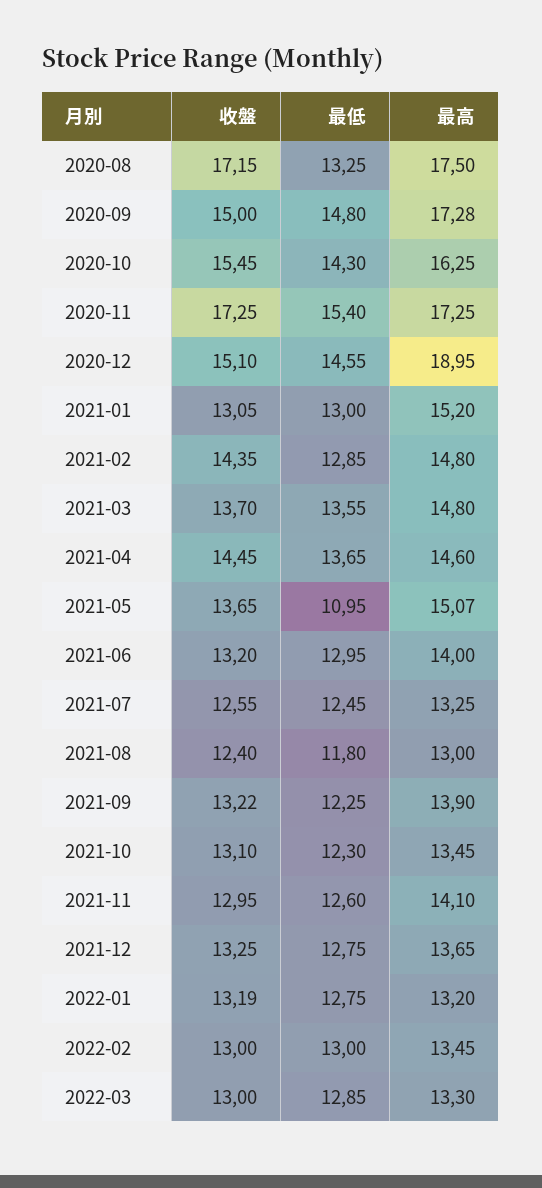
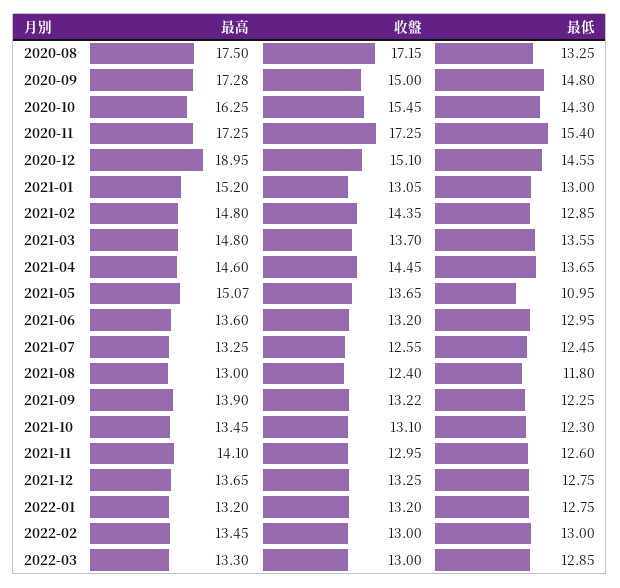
  {
    "收盤": {
      "2020-08": 17.15,
      "2020-09": 15,
      "2020-10": 15.45,
      "2020-11": 17.25,
      "2020-12": 15.1,
      "2021-01": 13.05,
      "2021-02": 14.35,
      "2021-03": 13.7,
      "2021-04": 14.45,
      "2021-05": 13.65,
      "2021-06": 13.2,
      "2021-07": 12.55,
      "2021-08": 12.4,
      "2021-09": 13.22,
      "2021-10": 13.1,
      "2021-11": 12.95,
      "2021-12": 13.25,
-     "2022-01": 13.19,
+     "2022-01": 13.2,
      "2022-02": 13,
      "2022-03": 13
    },
    "最低": {
      "2020-08": 13.25,
      "2020-09": 14.8,
      "2020-10": 14.3,
      "2020-11": 15.4,
      "2020-12": 14.55,
      "2021-01": 13,
      "2021-02": 12.85,
      "2021-03": 13.55,
      "2021-04": 13.65,
      "2021-05": 10.95,
      "2021-06": 12.95,
      "2021-07": 12.45,
      "2021-08": 11.8,
      "2021-09": 12.25,
      "2021-10": 12.3,
      "2021-11": 12.6,
      "2021-12": 12.75,
      "2022-01": 12.75,
      "2022-02": 13,
      "2022-03": 12.85
    },
    "最高": {
      "2020-08": 17.5,
      "2020-09": 17.28,
      "2020-10": 16.25,
      "2020-11": 17.25,
      "2020-12": 18.95,
      "2021-01": 15.2,
      "2021-02": 14.8,
      "2021-03": 14.8,
      "2021-04": 14.6,
      "2021-05": 15.07,
-     "2021-06": 14,
+     "2021-06": 13.6,
      "2021-07": 13.25,
      "2021-08": 13,
      "2021-09": 13.9,
      "2021-10": 13.45,
      "2021-11": 14.1,
      "2021-12": 13.65,
      "2022-01": 13.2,
      "2022-02": 13.45,
      "2022-03": 13.3
    }
  }

